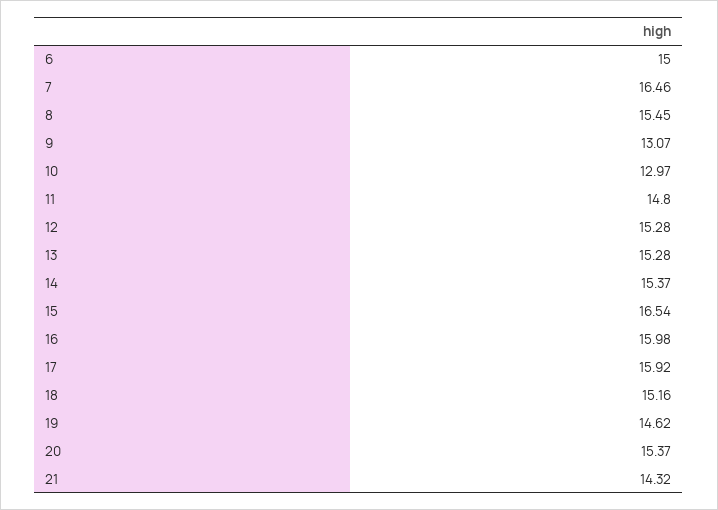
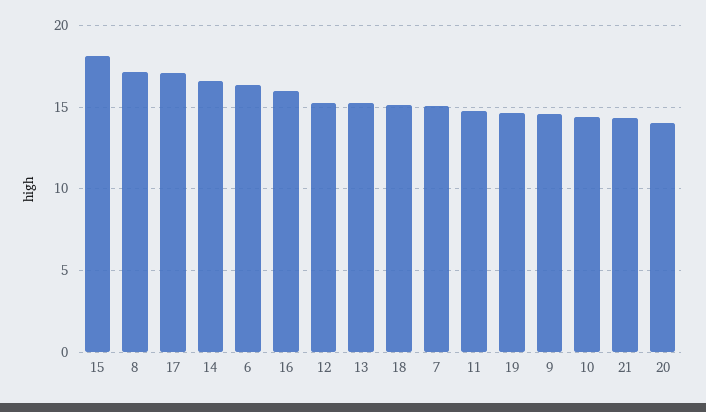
  {
-   "6": 15,
+   "6": 16.5,
-   "7": 16.46,
+   "7": 15,
-   "8": 15.45,
+   "8": 17,
-   "9": 13.07,
+   "9": 14.5,
-   "10": 12.97,
+   "10": 14.5,
    "11": 14.8,
    "12": 15.28,
    "13": 15.28,
-   "14": 15.37,
+   "14": 16.5,
-   "15": 16.54,
+   "15": 18,
    "16": 15.98,
-   "17": 15.92,
+   "17": 17,
    "18": 15.16,
    "19": 14.62,
-   "20": 15.37,
+   "20": 14,
    "21": 14.32
  }

